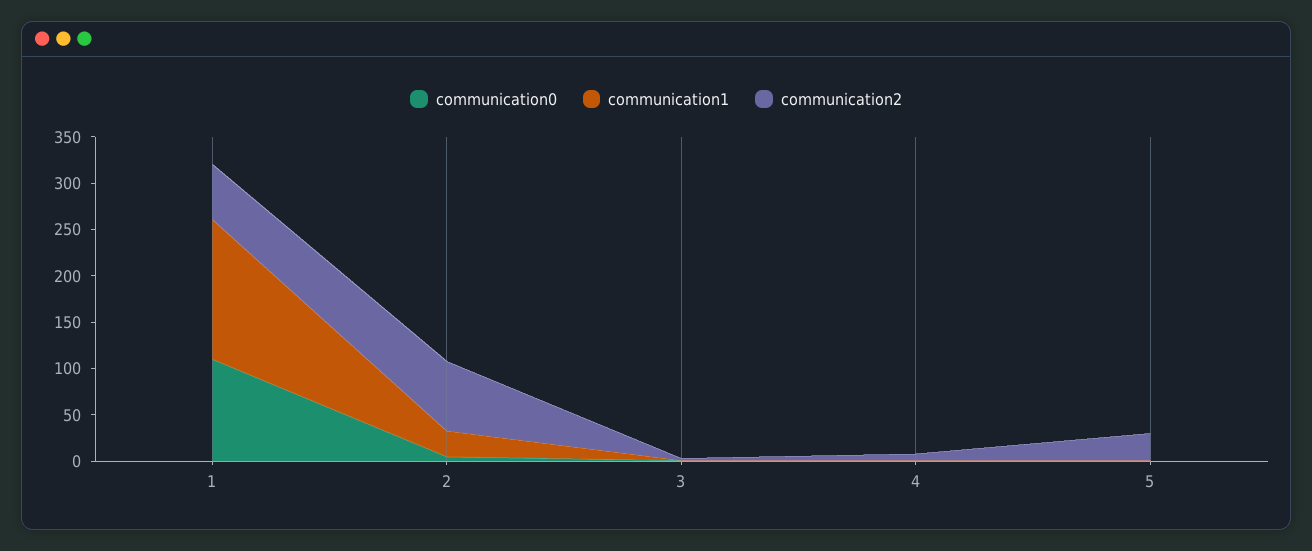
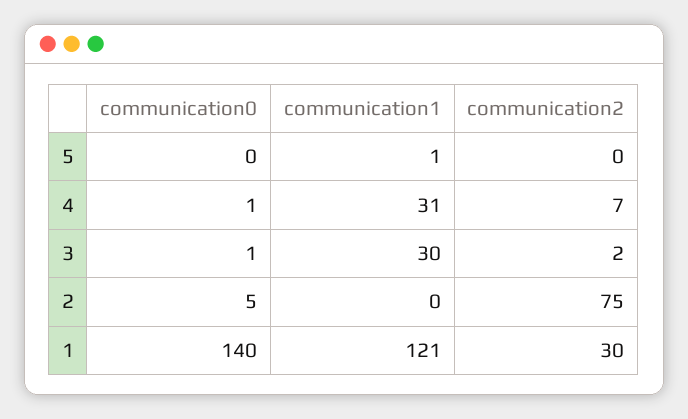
  {
    "communication0": {
-     "1": 110,
+     "1": 140,
      "2": 5,
      "3": 1,
      "4": 1,
      "5": 0
    },
    "communication1": {
-     "1": 150,
+     "1": 121,
-     "2": 30,
+     "2": 0,
-     "3": 0,
+     "3": 30,
-     "4": 0,
+     "4": 31,
      "5": 1
    },
    "communication2": {
-     "1": 60,
+     "1": 30,
      "2": 75,
      "3": 2,
      "4": 7,
-     "5": 30
+     "5": 0
    }
  }

